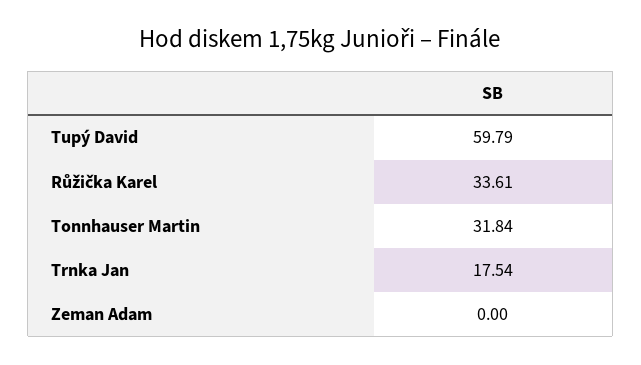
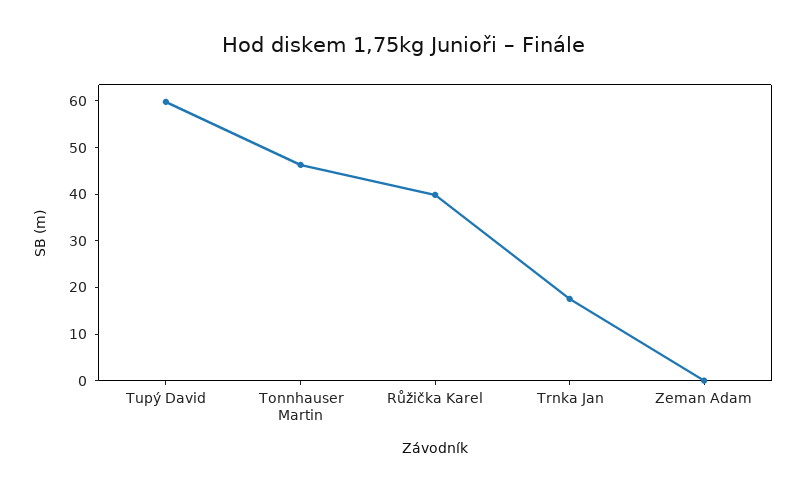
  {
    "Tupý David": 59.79,
-   "Růžička Karel": 33.61,
+   "Růžička Karel": 40,
-   "Tonnhauser Martin": 31.84,
+   "Tonnhauser Martin": 46,
    "Trnka Jan": 17.54,
    "Zeman Adam": 0
  }

